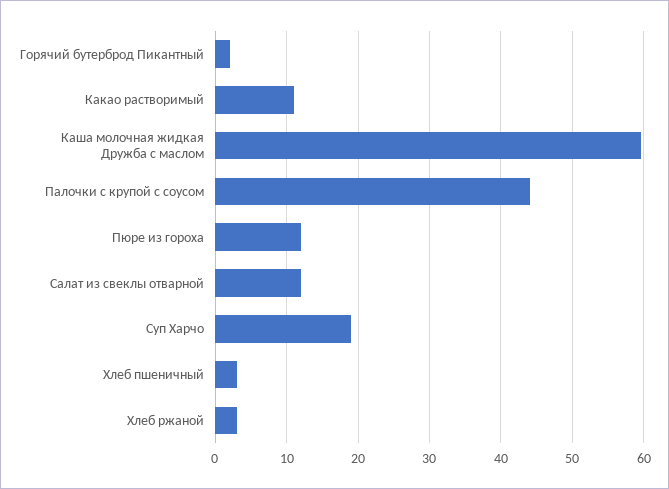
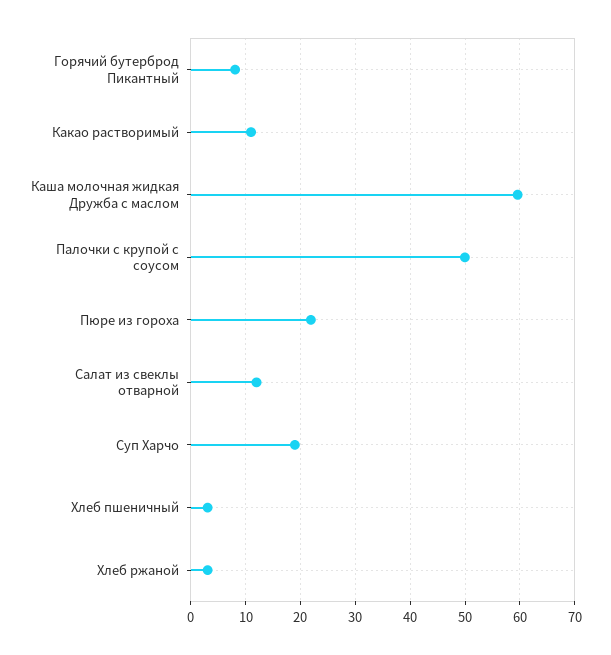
  {
-   "Горячий бутерброд Пикантный": 2,
+   "Горячий бутерброд Пикантный": 8,
    "Какао растворимый": 11,
    "Каша молочная жидкая Дружба с маслом": 60,
-   "Палочки с крупой с соусом": 44,
+   "Палочки с крупой с соусом": 50,
-   "Пюре из гороха": 12,
+   "Пюре из гороха": 22,
    "Салат из свеклы отварной": 12,
    "Суп Харчо": 19,
    "Хлеб пшеничный": 3,
    "Хлеб ржаной": 3
  }

